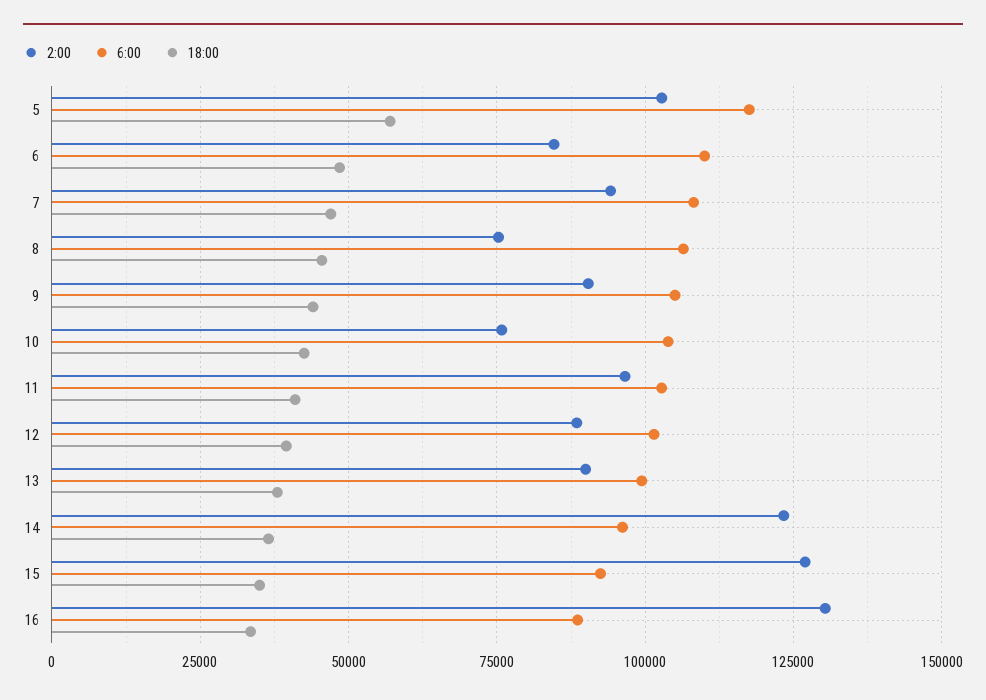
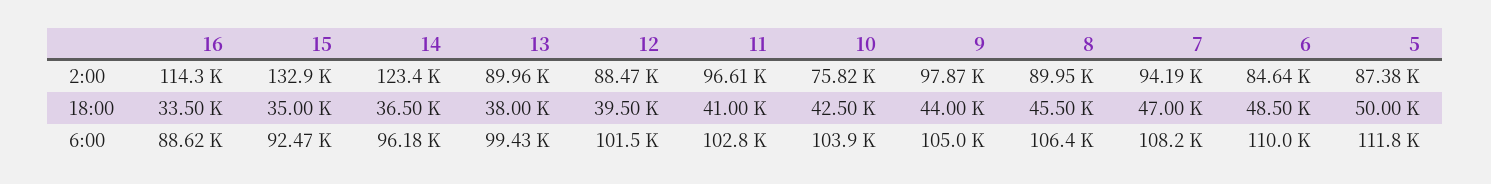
  {
    "2:00": {
-     "5": 102500,
+     "5": 87380,
      "6": 84640,
      "7": 94190,
-     "8": 75000,
+     "8": 89950,
-     "9": 90000,
+     "9": 97870,
      "10": 75820,
      "11": 96610,
      "12": 88470,
      "13": 89960,
      "14": 123400,
-     "15": 127500,
+     "15": 132900,
-     "16": 130000
+     "16": 114300
    },
    "6:00": {
-     "5": 117500,
+     "5": 111800,
      "6": 110000,
      "7": 108200,
      "8": 106400,
      "9": 105000,
      "10": 103900,
      "11": 102800,
      "12": 101500,
      "13": 99430,
      "14": 96180,
      "15": 92470,
      "16": 88620
    },
    "18:00": {
-     "5": 57500,
+     "5": 50000,
      "6": 48500,
      "7": 47000,
      "8": 45500,
      "9": 44000,
      "10": 42500,
      "11": 41000,
      "12": 39500,
      "13": 38000,
      "14": 36500,
      "15": 35000,
      "16": 33500
    }
  }

